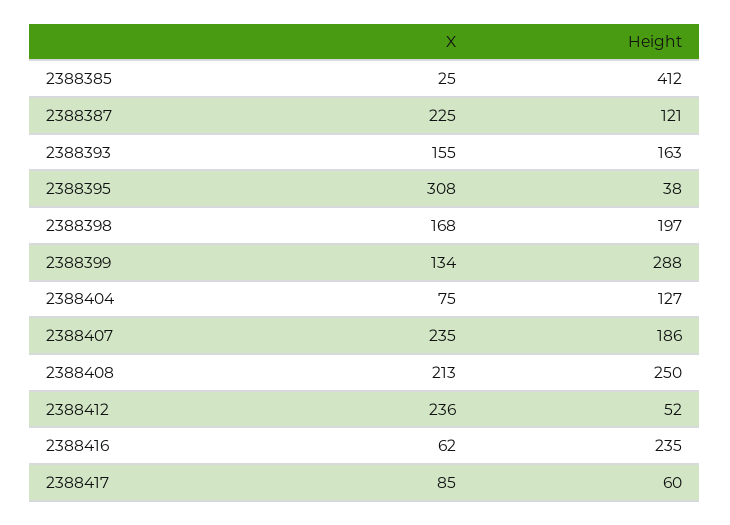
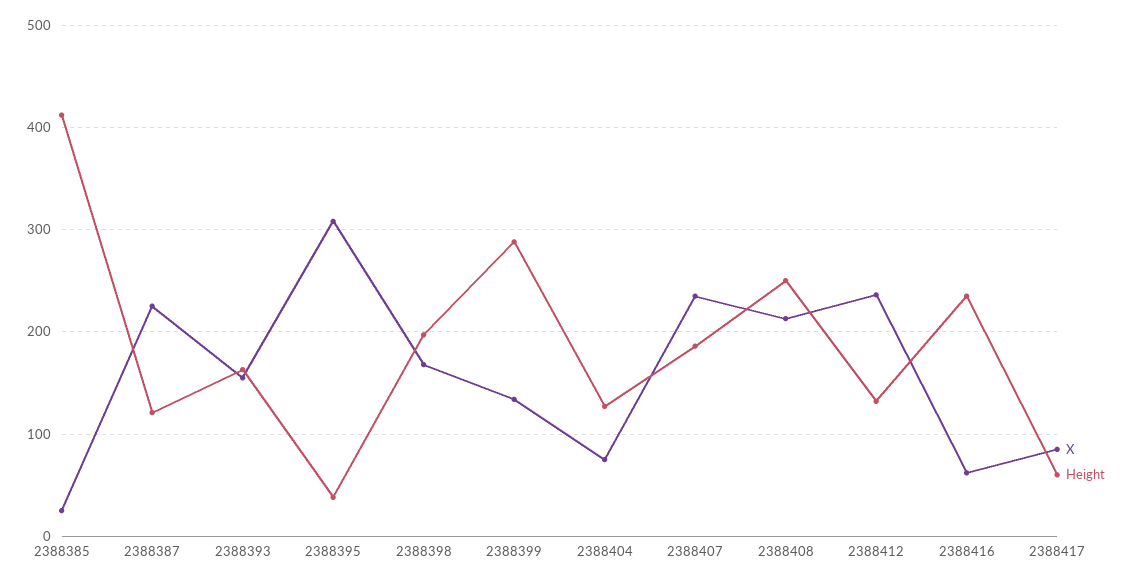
  {
    "X": {
      "2388385": 25,
      "2388387": 225,
      "2388393": 155,
      "2388395": 308,
      "2388398": 168,
      "2388399": 134,
      "2388404": 75,
      "2388407": 235,
      "2388408": 213,
      "2388412": 236,
      "2388416": 62,
      "2388417": 85
    },
    "Height": {
      "2388385": 412,
      "2388387": 121,
      "2388393": 163,
      "2388395": 38,
      "2388398": 197,
      "2388399": 288,
      "2388404": 127,
      "2388407": 186,
      "2388408": 250,
-     "2388412": 52,
+     "2388412": 130,
      "2388416": 235,
      "2388417": 60
    }
  }

